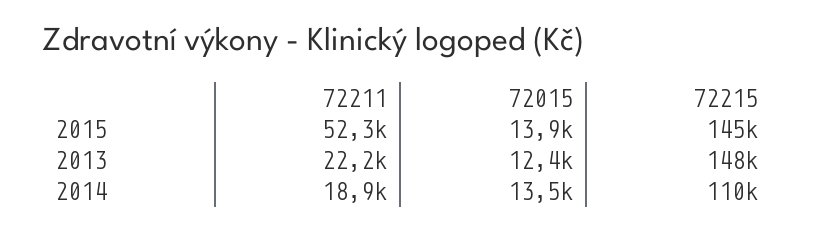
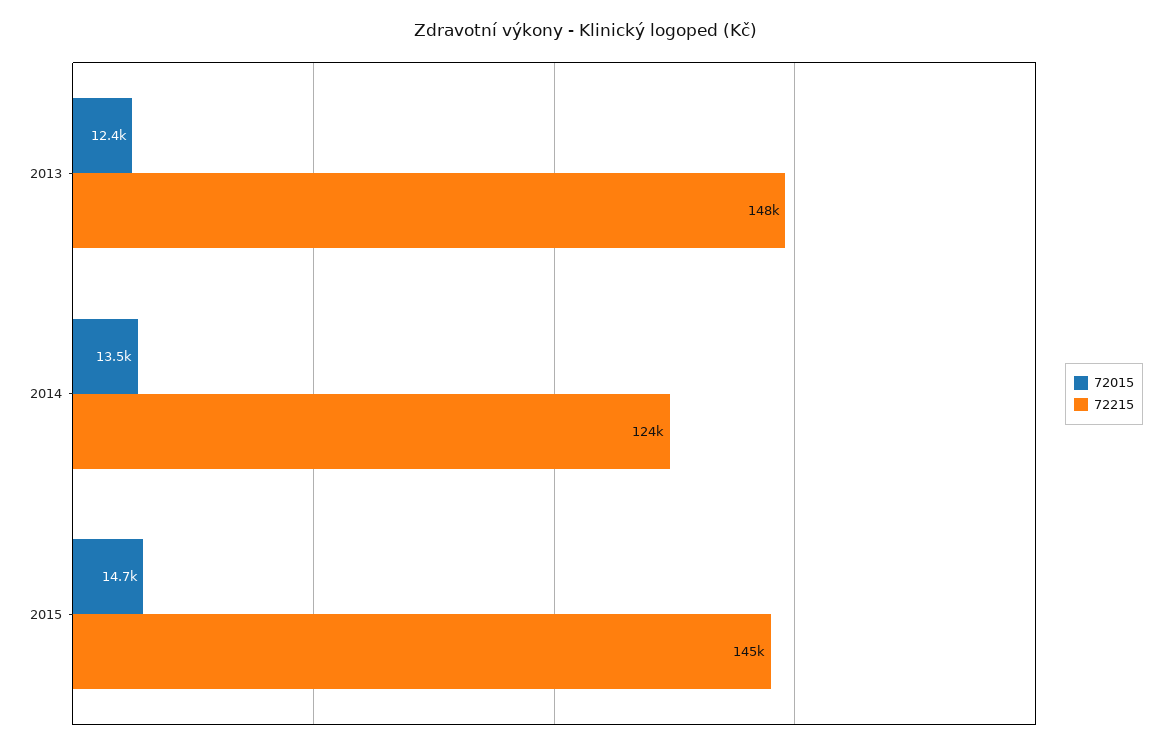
  {
-   "72211": {
-     "2015": 52300,
-     "2013": 22200,
-     "2014": 18900
-   },
    "72015": {
-     "2015": 13900,
+     "2015": 14700,
      "2013": 12400,
      "2014": 13500
    },
    "72215": {
      "2015": 145000,
      "2013": 148000,
-     "2014": 110000
+     "2014": 124000
    }
  }

